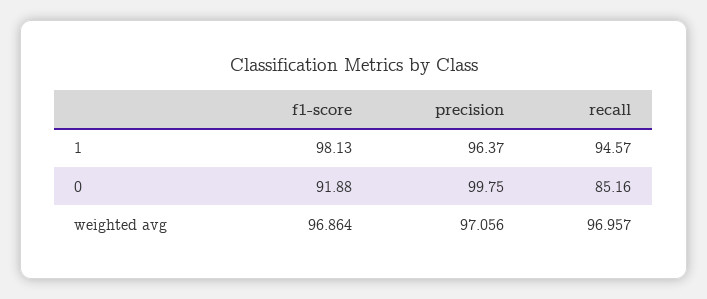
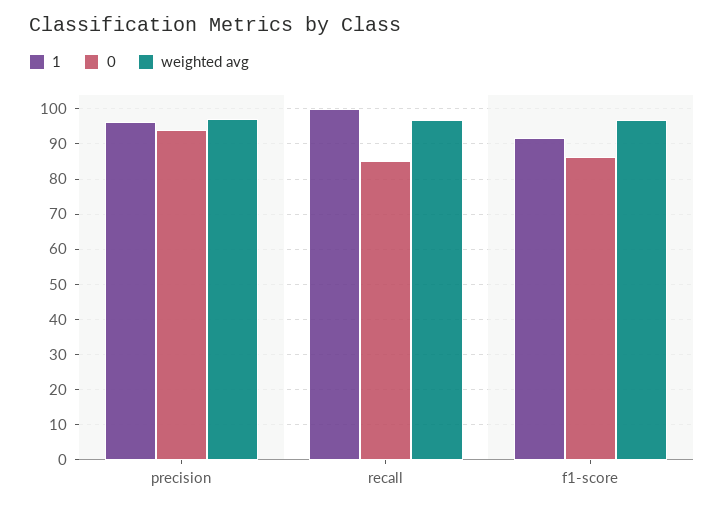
  {
    "1": {
-     "f1-score": 98.13,
+     "f1-score": 92,
      "precision": 96.37,
-     "recall": 94.57
+     "recall": 100
    },
    "0": {
-     "f1-score": 91.88,
+     "f1-score": 86,
-     "precision": 99.75,
+     "precision": 94,
      "recall": 85.16
    },
    "weighted avg": {
      "f1-score": 96.864,
      "precision": 97.056,
      "recall": 96.957
    }
  }

